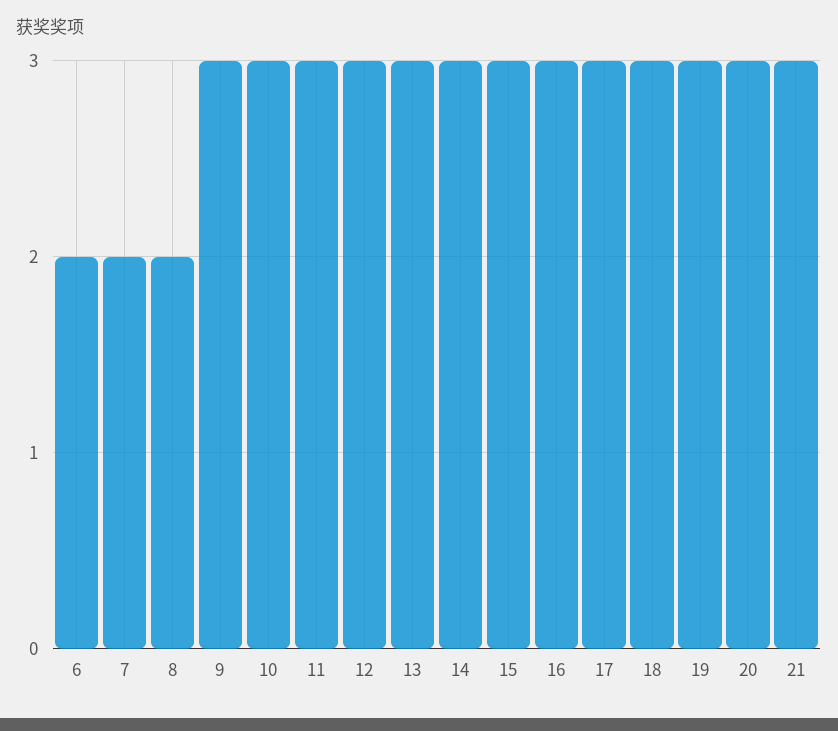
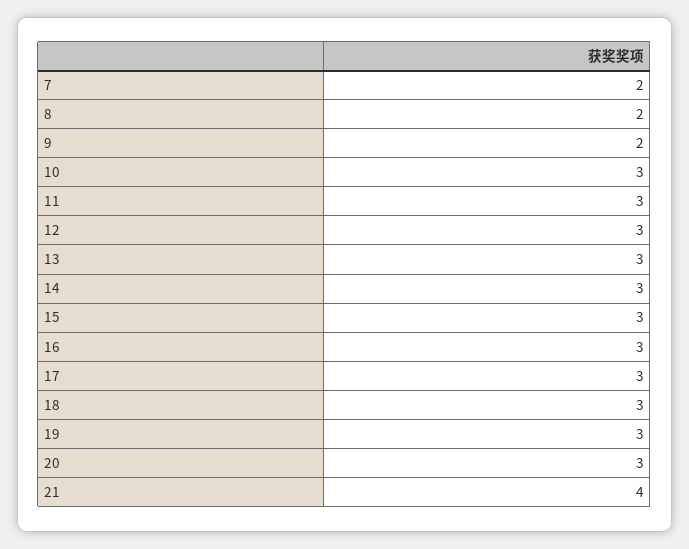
  {
-   "6": 2,
    "7": 2,
    "8": 2,
-   "9": 3,
+   "9": 2,
    "10": 3,
    "11": 3,
    "12": 3,
    "13": 3,
    "14": 3,
    "15": 3,
    "16": 3,
    "17": 3,
    "18": 3,
    "19": 3,
    "20": 3,
-   "21": 3
+   "21": 4
  }

